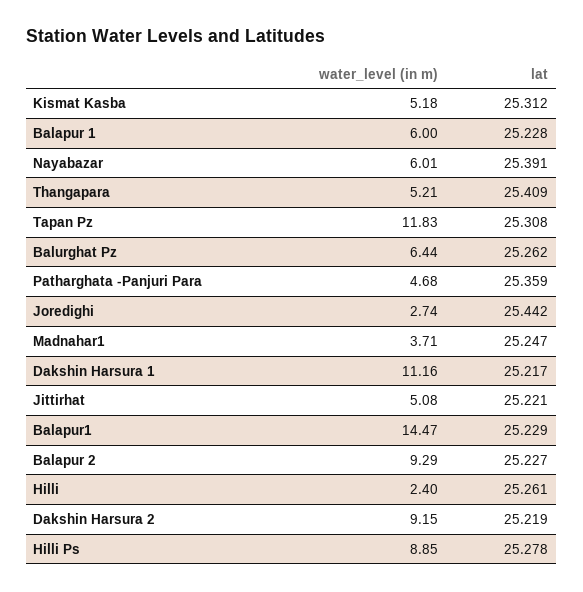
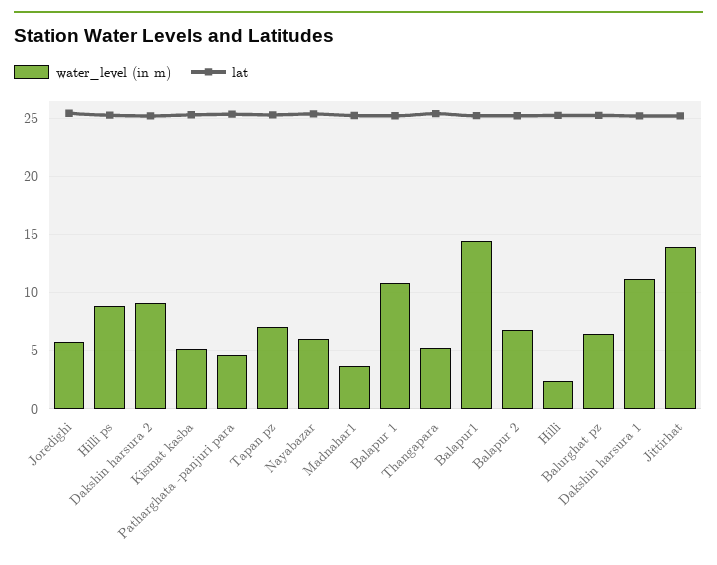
  {
    "water_level (in m)": {
      "Kismat Kasba": 5.18,
-     "Balapur 1": 6,
+     "Balapur 1": 11,
      "Nayabazar": 6.01,
      "Thangapara": 5.21,
-     "Tapan Pz": 11.83,
+     "Tapan Pz": 7,
      "Balurghat Pz": 6.44,
      "Patharghata -Panjuri Para": 4.68,
-     "Joredighi": 2.74,
+     "Joredighi": 6,
      "Madnahar1": 3.71,
      "Dakshin Harsura 1": 11.16,
-     "Jittirhat": 5.08,
+     "Jittirhat": 14,
      "Balapur1": 14.47,
-     "Balapur 2": 9.29,
+     "Balapur 2": 7,
      "Hilli": 2.4,
      "Dakshin Harsura 2": 9.15,
      "Hilli Ps": 8.85
    },
    "lat": {
      "Kismat Kasba": 25.312,
      "Balapur 1": 25.228,
      "Nayabazar": 25.391,
      "Thangapara": 25.409,
      "Tapan Pz": 25.308,
      "Balurghat Pz": 25.262,
      "Patharghata -Panjuri Para": 25.359,
      "Joredighi": 25.442,
      "Madnahar1": 25.247,
      "Dakshin Harsura 1": 25.217,
      "Jittirhat": 25.221,
      "Balapur1": 25.229,
      "Balapur 2": 25.227,
      "Hilli": 25.261,
      "Dakshin Harsura 2": 25.219,
      "Hilli Ps": 25.278
    }
  }

